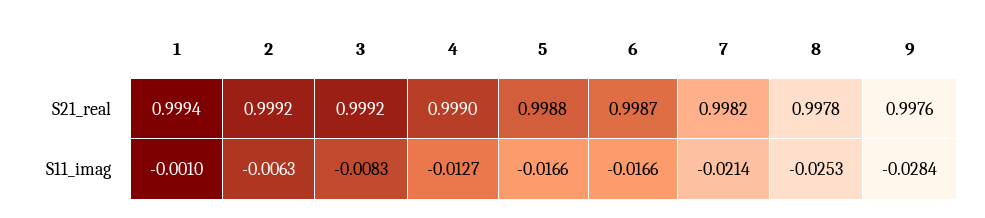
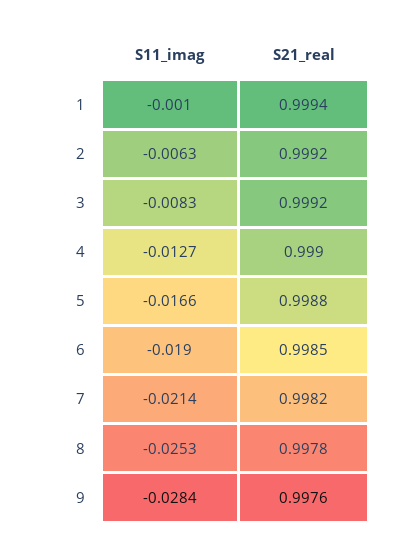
  {
    "1": {
      "S21_real": 0.9994,
      "S11_imag": -0.001
    },
    "2": {
      "S21_real": 0.9992,
      "S11_imag": -0.0063
    },
    "3": {
      "S21_real": 0.9992,
      "S11_imag": -0.0083
    },
    "4": {
      "S21_real": 0.999,
      "S11_imag": -0.0127
    },
    "5": {
      "S21_real": 0.9988,
      "S11_imag": -0.0166
    },
    "6": {
-     "S21_real": 0.9987,
+     "S21_real": 0.9985,
-     "S11_imag": -0.0166
+     "S11_imag": -0.019
    },
    "7": {
      "S21_real": 0.9982,
      "S11_imag": -0.0214
    },
    "8": {
      "S21_real": 0.9978,
      "S11_imag": -0.0253
    },
    "9": {
      "S21_real": 0.9976,
      "S11_imag": -0.0284
    }
  }

